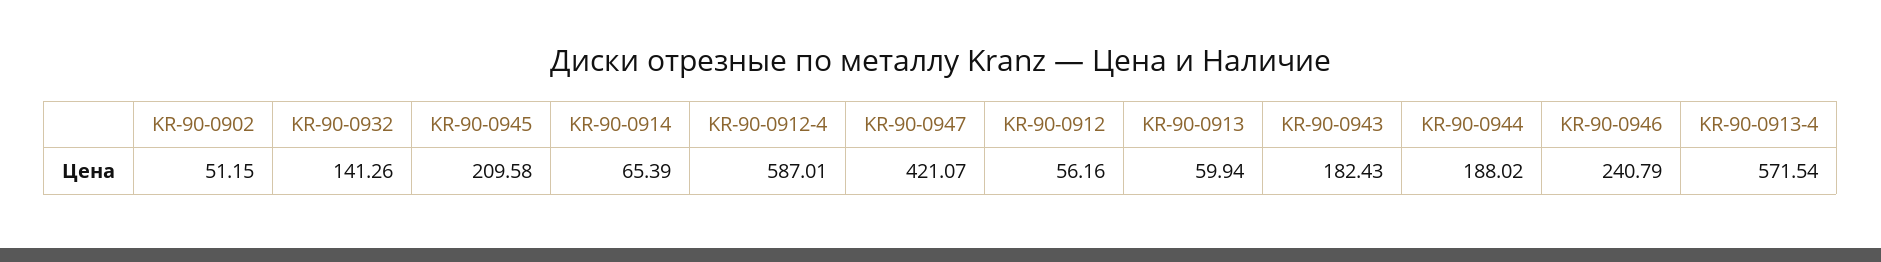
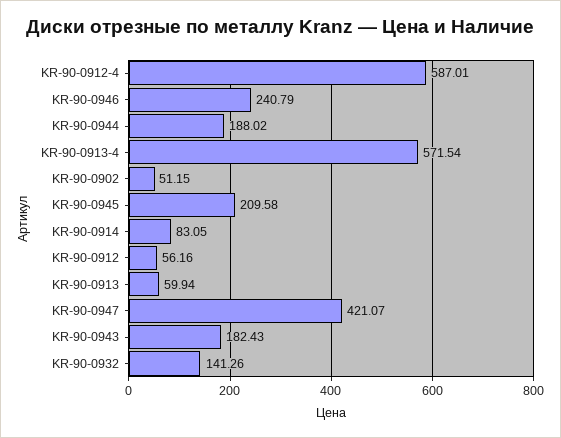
  {
    "KR-90-0902": 51.15,
    "KR-90-0932": 141.26,
    "KR-90-0945": 209.58,
-   "KR-90-0914": 65.39,
+   "KR-90-0914": 83.05,
    "KR-90-0912-4": 587.01,
    "KR-90-0947": 421.07,
    "KR-90-0912": 56.16,
    "KR-90-0913": 59.94,
    "KR-90-0943": 182.43,
    "KR-90-0944": 188.02,
    "KR-90-0946": 240.79,
    "KR-90-0913-4": 571.54
  }

